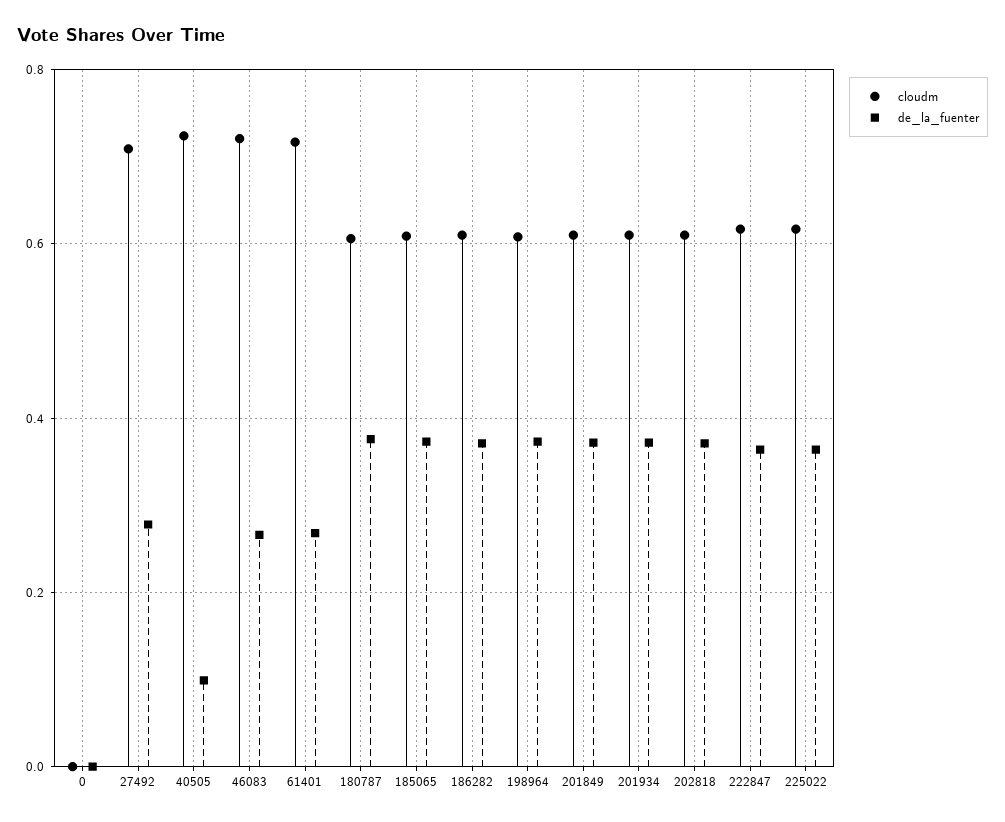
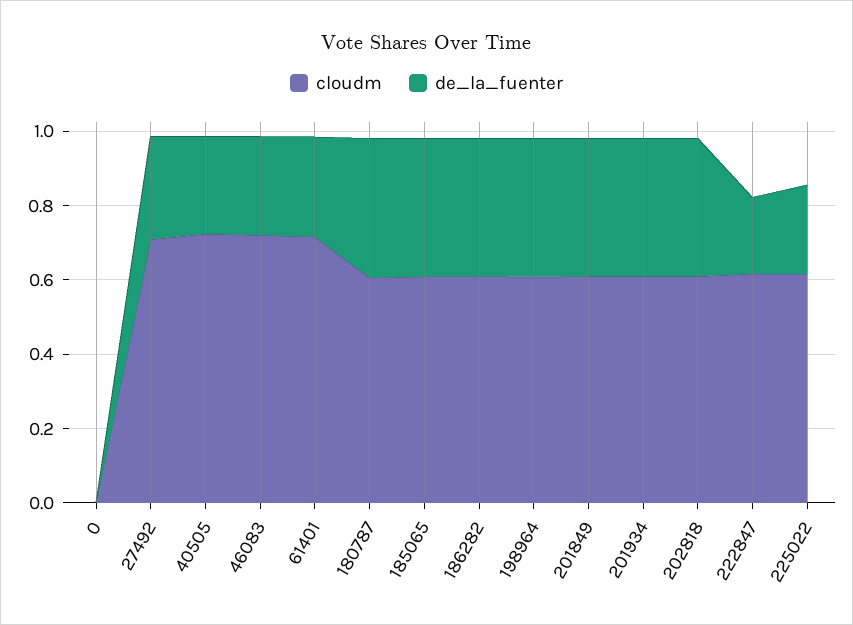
  {
    "cloudm": {
      "0": 0,
      "27492": 0.7,
      "40505": 0.72,
      "46083": 0.72,
      "61401": 0.72,
      "180787": 0.6,
      "185065": 0.6,
      "186282": 0.62,
      "198964": 0.6,
      "201849": 0.62,
      "201934": 0.62,
      "202818": 0.62,
      "222847": 0.62,
      "225022": 0.62
    },
    "de_la_fuenter": {
      "0": 0,
      "27492": 0.28,
-     "40505": 0.1,
+     "40505": 0.25,
      "46083": 0.26,
      "61401": 0.26,
      "180787": 0.38,
      "185065": 0.38,
      "186282": 0.38,
      "198964": 0.38,
      "201849": 0.38,
      "201934": 0.38,
      "202818": 0.38,
-     "222847": 0.36,
+     "222847": 0.2,
-     "225022": 0.36
+     "225022": 0.25
    }
  }

